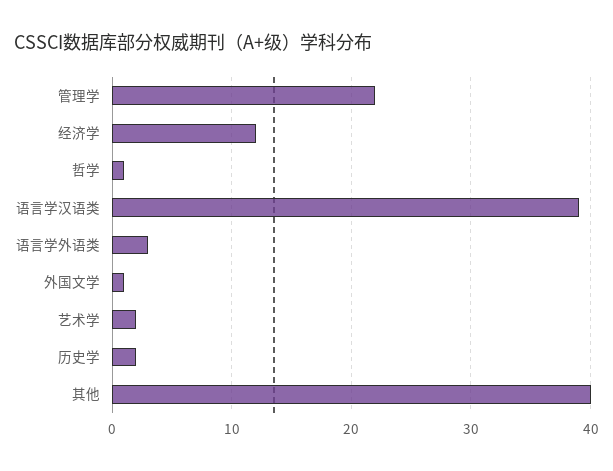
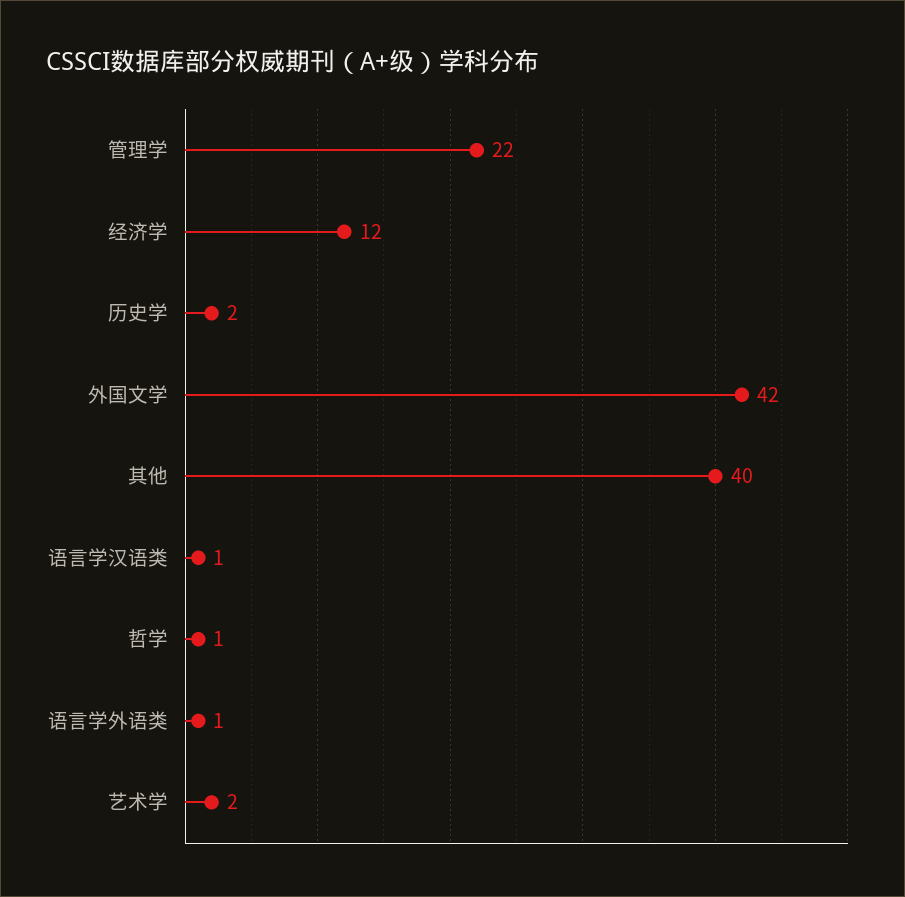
  {
    "管理学": 22,
    "经济学": 12,
    "哲学": 1,
-   "语言学汉语类": 39,
+   "语言学汉语类": 1,
-   "语言学外语类": 3,
+   "语言学外语类": 1,
-   "外国文学": 1,
+   "外国文学": 42,
    "艺术学": 2,
    "历史学": 2,
    "其他": 40
  }

